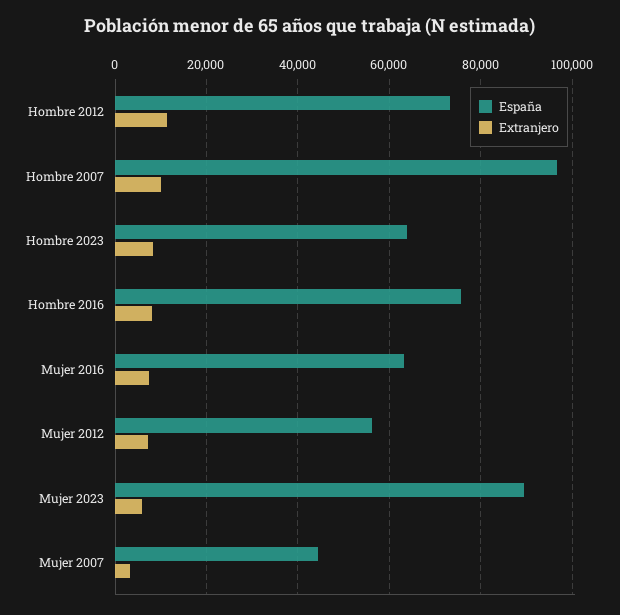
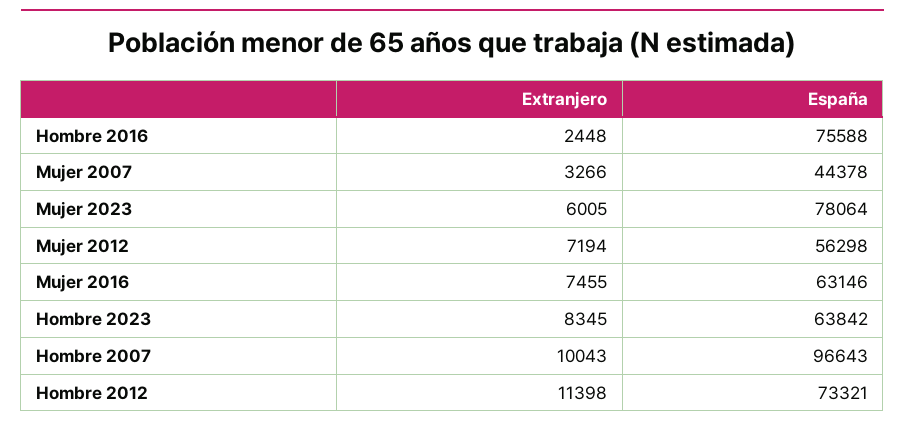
  {
    "España": {
      "Hombre 2012": 73321,
      "Hombre 2007": 96643,
      "Hombre 2023": 63842,
      "Hombre 2016": 75588,
      "Mujer 2016": 63146,
      "Mujer 2012": 56298,
-     "Mujer 2023": 90000,
+     "Mujer 2023": 78064,
      "Mujer 2007": 44378
    },
    "Extranjero": {
      "Hombre 2012": 11398,
      "Hombre 2007": 10043,
      "Hombre 2023": 8345,
-     "Hombre 2016": 8000,
+     "Hombre 2016": 2448,
      "Mujer 2016": 7455,
      "Mujer 2012": 7194,
      "Mujer 2023": 6005,
      "Mujer 2007": 3266
    }
  }

